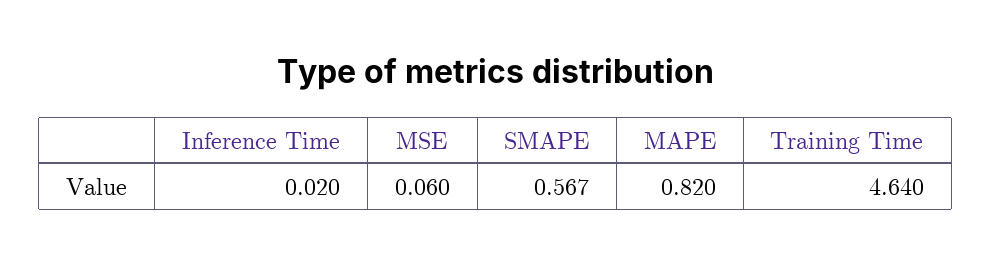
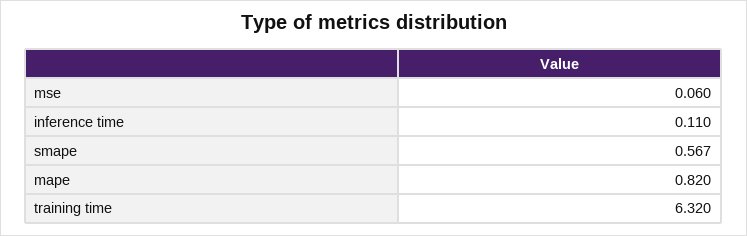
  {
-   "Inference Time": 0.02,
+   "Inference Time": 0.11,
    "MSE": 0.06,
    "SMAPE": 0.567,
    "MAPE": 0.82,
-   "Training Time": 4.64
+   "Training Time": 6.32
  }

